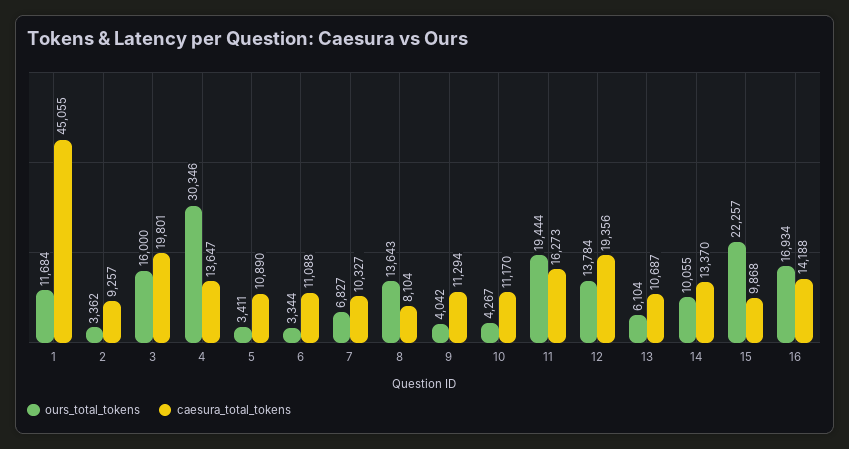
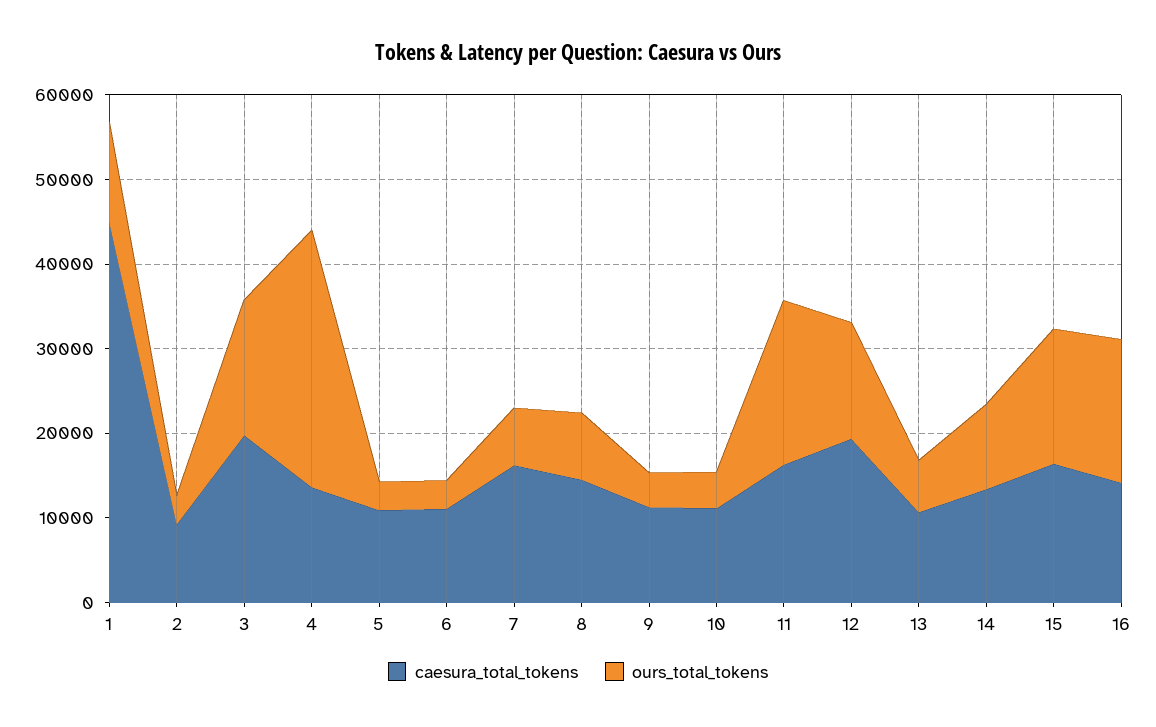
  {
    "ours_total_tokens": {
      "1": 11684,
      "2": 3362,
      "3": 16000,
      "4": 30346,
      "5": 3411,
      "6": 3344,
      "7": 6827,
-     "8": 13643,
+     "8": 8000,
      "9": 4042,
      "10": 4267,
      "11": 19444,
      "12": 13784,
      "13": 6104,
      "14": 10055,
-     "15": 22257,
+     "15": 16000,
      "16": 16934
    },
    "caesura_total_tokens": {
      "1": 45055,
      "2": 9257,
      "3": 19801,
      "4": 13647,
      "5": 10890,
      "6": 11088,
-     "7": 10327,
+     "7": 16000,
-     "8": 8104,
+     "8": 14000,
      "9": 11294,
      "10": 11170,
      "11": 16273,
      "12": 19356,
      "13": 10687,
      "14": 13370,
-     "15": 9868,
+     "15": 16000,
      "16": 14188
    }
  }

